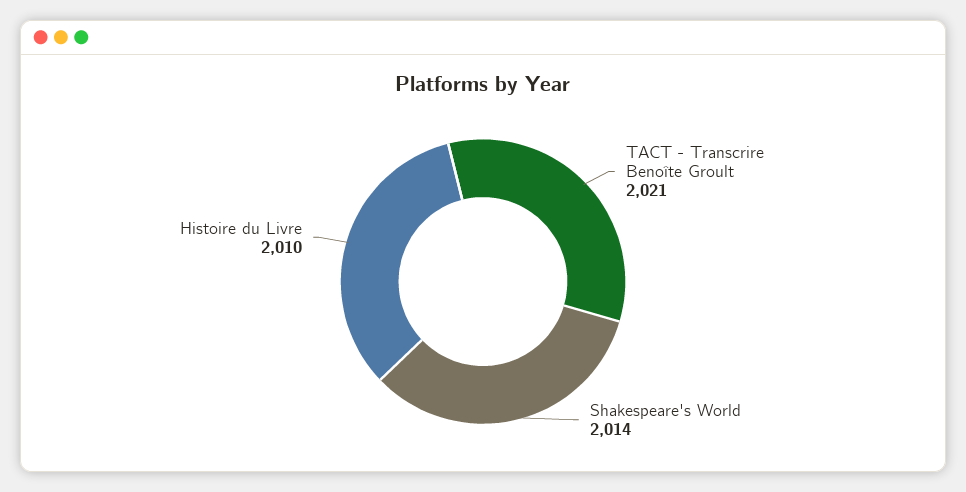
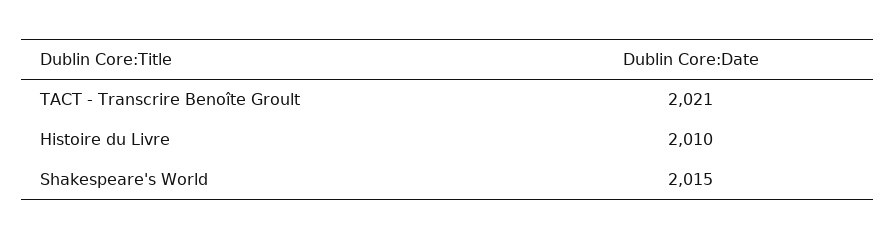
  {
    "TACT - Transcrire Benoîte Groult": 2021,
-   "Shakespeare's World": 2014,
+   "Shakespeare's World": 2015,
    "Histoire du Livre": 2010
  }

